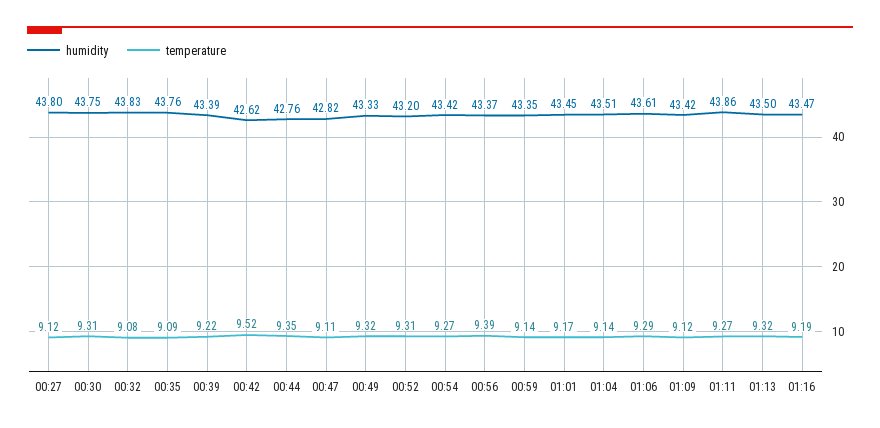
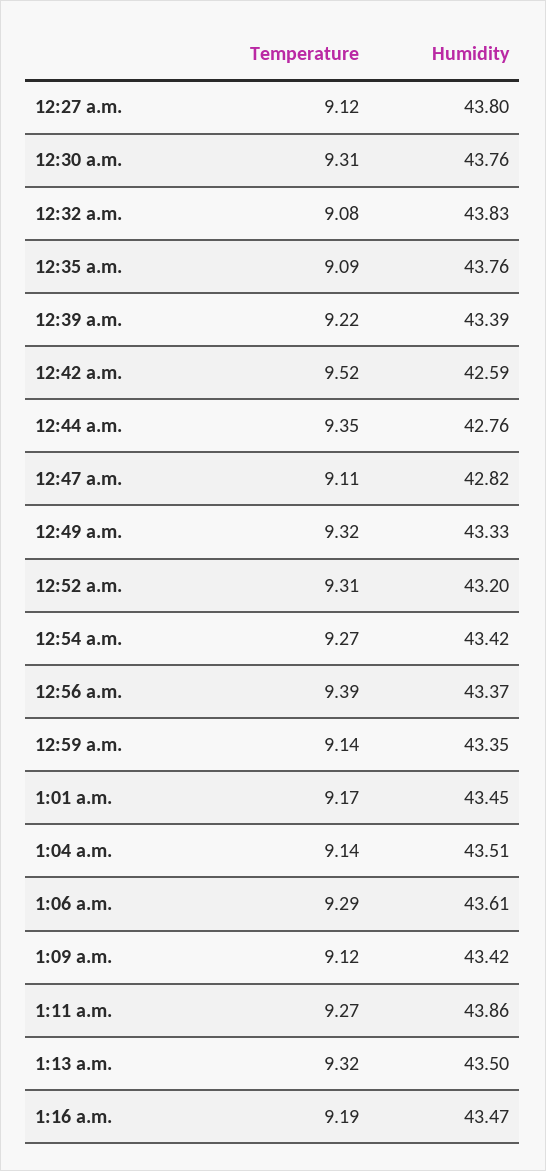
  {
    "humidity": {
      "00:27": 43.8,
-     "00:30": 43.75,
+     "00:30": 43.76,
      "00:32": 43.83,
      "00:35": 43.76,
      "00:39": 43.39,
-     "00:42": 42.62,
+     "00:42": 42.59,
      "00:44": 42.76,
      "00:47": 42.82,
      "00:49": 43.33,
      "00:52": 43.2,
      "00:54": 43.42,
      "00:56": 43.37,
      "00:59": 43.35,
      "01:01": 43.45,
      "01:04": 43.51,
      "01:06": 43.61,
      "01:09": 43.42,
      "01:11": 43.86,
      "01:13": 43.5,
      "01:16": 43.47
    },
    "temperature": {
      "00:27": 9.12,
      "00:30": 9.31,
      "00:32": 9.08,
      "00:35": 9.09,
      "00:39": 9.22,
      "00:42": 9.52,
      "00:44": 9.35,
      "00:47": 9.11,
      "00:49": 9.32,
      "00:52": 9.31,
      "00:54": 9.27,
      "00:56": 9.39,
      "00:59": 9.14,
      "01:01": 9.17,
      "01:04": 9.14,
      "01:06": 9.29,
      "01:09": 9.12,
      "01:11": 9.27,
      "01:13": 9.32,
      "01:16": 9.19
    }
  }

